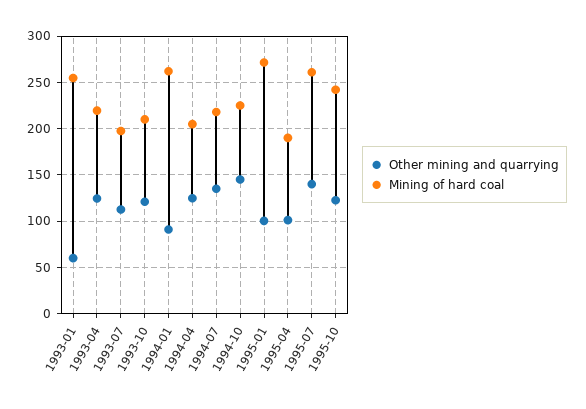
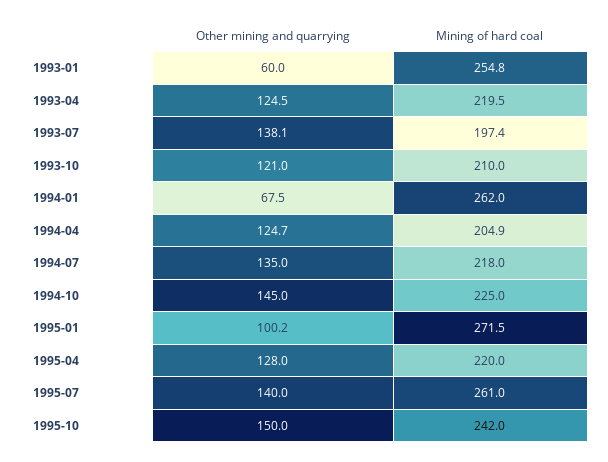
  {
    "Other mining and quarrying": {
      "1993-01": 60,
      "1993-04": 124.5,
-     "1993-07": 110,
+     "1993-07": 138.1,
      "1993-10": 121,
-     "1994-01": 90,
+     "1994-01": 67.5,
      "1994-04": 124.7,
      "1994-07": 135,
      "1994-10": 145,
      "1995-01": 100.2,
-     "1995-04": 100,
+     "1995-04": 128,
      "1995-07": 140,
-     "1995-10": 120
+     "1995-10": 150
    },
    "Mining of hard coal": {
      "1993-01": 254.8,
      "1993-04": 219.5,
      "1993-07": 197.4,
      "1993-10": 210,
      "1994-01": 262,
      "1994-04": 204.9,
      "1994-07": 218,
      "1994-10": 225,
      "1995-01": 271.5,
-     "1995-04": 190,
+     "1995-04": 220,
      "1995-07": 261,
      "1995-10": 242
    }
  }

